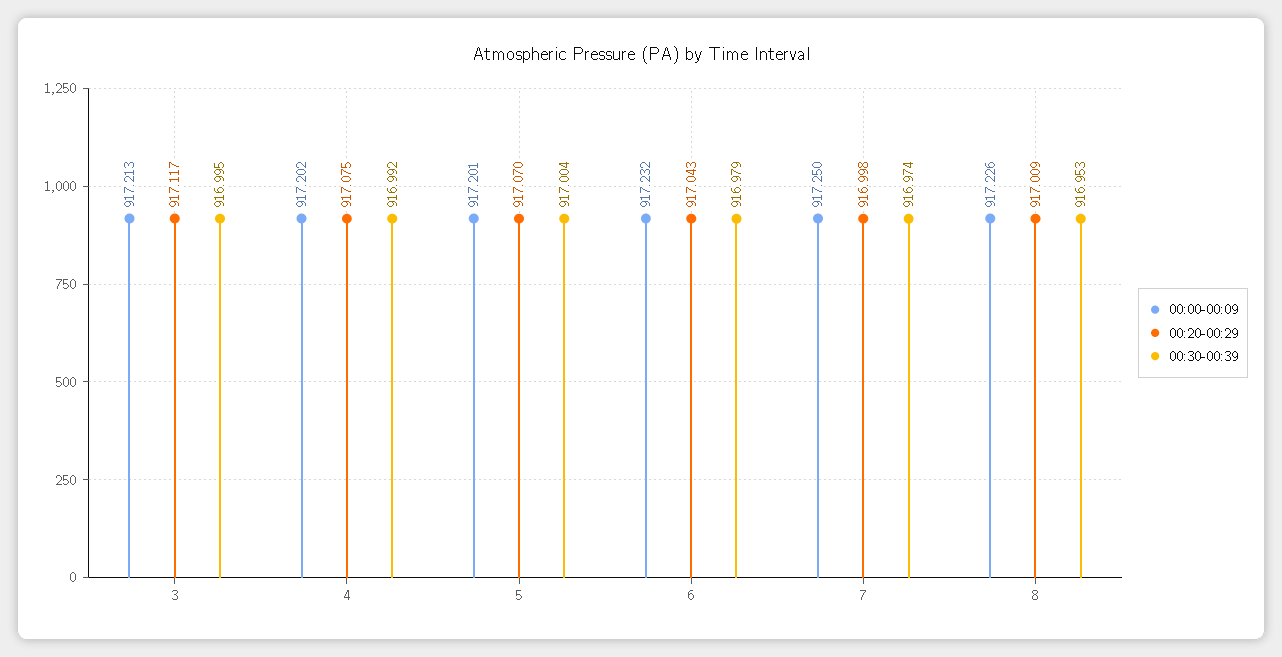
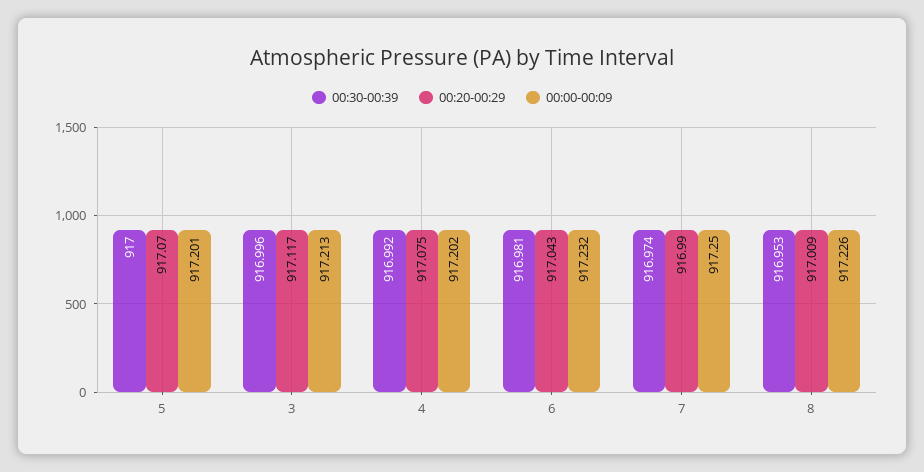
  {
    "00:00-00:09": {
      "3": 917.213,
      "4": 917.202,
      "5": 917.201,
      "6": 917.232,
      "7": 917.25,
      "8": 917.226
    },
    "00:20-00:29": {
      "3": 917.117,
      "4": 917.075,
      "5": 917.07,
      "6": 917.043,
-     "7": 916.998,
+     "7": 916.99,
      "8": 917.009
    },
    "00:30-00:39": {
-     "3": 916.995,
+     "3": 916.996,
      "4": 916.992,
-     "5": 917.004,
+     "5": 917,
-     "6": 916.979,
+     "6": 916.981,
      "7": 916.974,
      "8": 916.953
    }
  }

